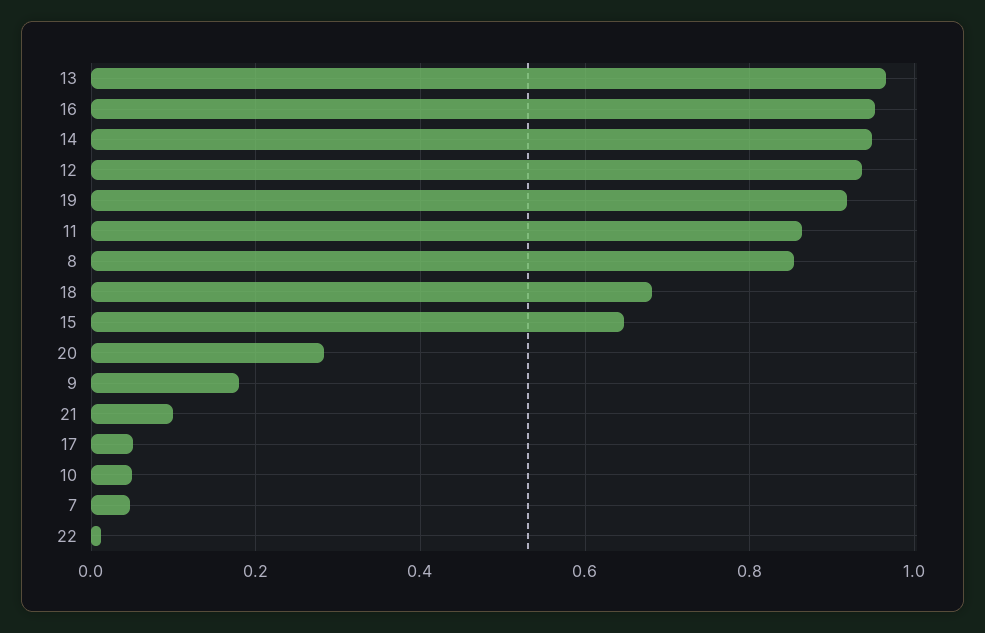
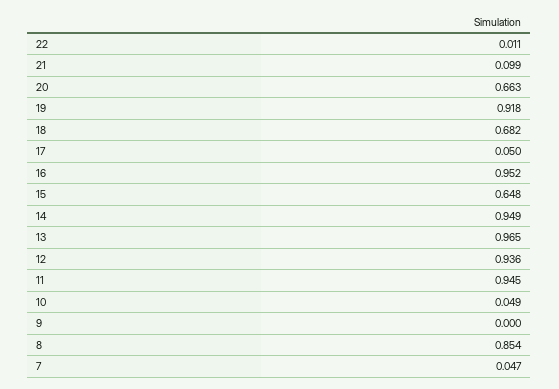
  {
    "13": 0.965,
    "16": 0.952,
    "14": 0.949,
    "12": 0.936,
    "19": 0.918,
-   "11": 0.86,
+   "11": 0.945,
    "8": 0.854,
    "18": 0.682,
    "15": 0.648,
-   "20": 0.28,
+   "20": 0.663,
-   "9": 0.18,
+   "9": 0,
    "21": 0.099,
    "17": 0.05,
    "10": 0.049,
    "7": 0.047,
    "22": 0.011
  }

